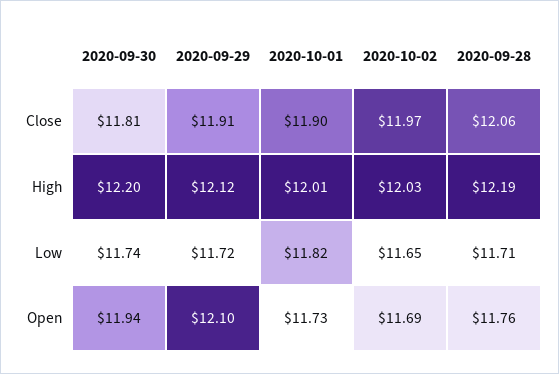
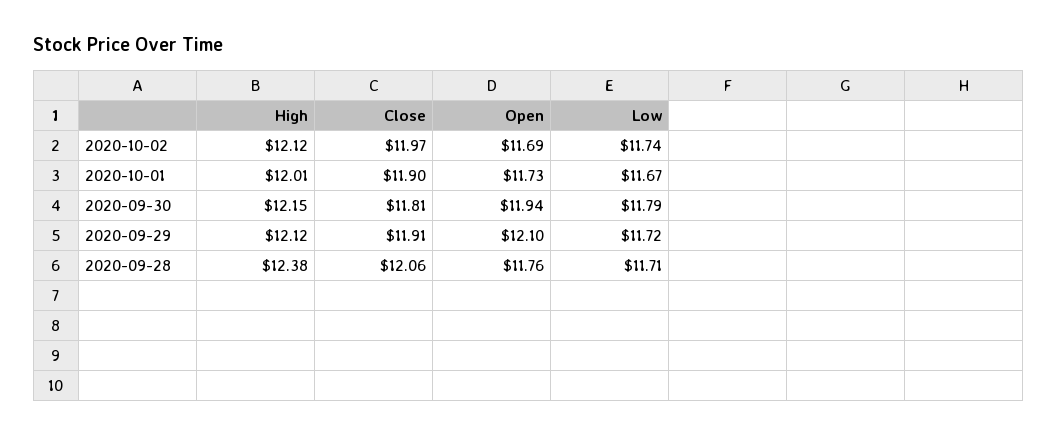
  {
    "2020-09-30": {
      "Close": 11.81,
-     "High": 12.2,
+     "High": 12.15,
-     "Low": 11.74,
+     "Low": 11.79,
      "Open": 11.94
    },
    "2020-09-29": {
      "Close": 11.91,
      "High": 12.12,
      "Low": 11.72,
      "Open": 12.1
    },
    "2020-10-01": {
      "Close": 11.9,
      "High": 12.01,
-     "Low": 11.82,
+     "Low": 11.67,
      "Open": 11.73
    },
    "2020-10-02": {
      "Close": 11.97,
-     "High": 12.03,
+     "High": 12.12,
-     "Low": 11.65,
+     "Low": 11.74,
      "Open": 11.69
    },
    "2020-09-28": {
      "Close": 12.06,
-     "High": 12.19,
+     "High": 12.38,
      "Low": 11.71,
      "Open": 11.76
    }
  }

